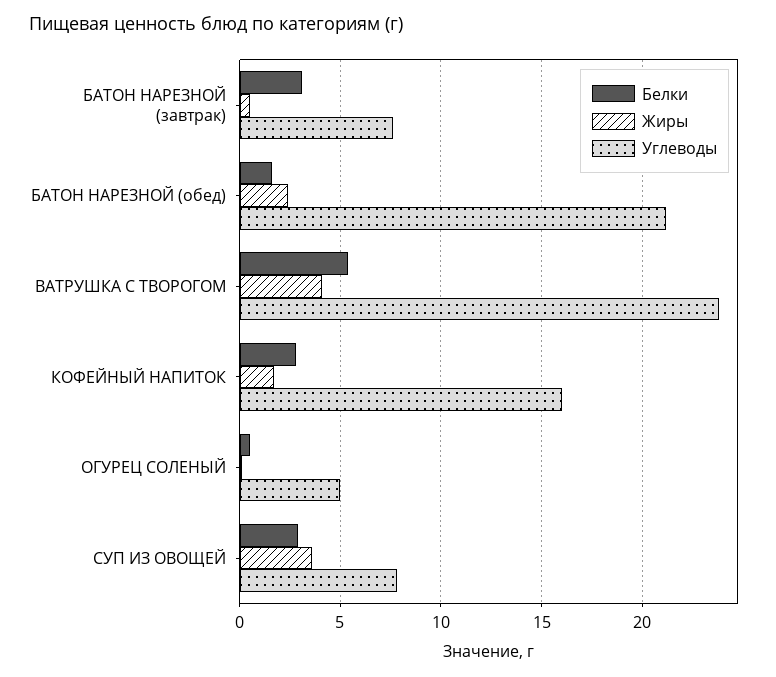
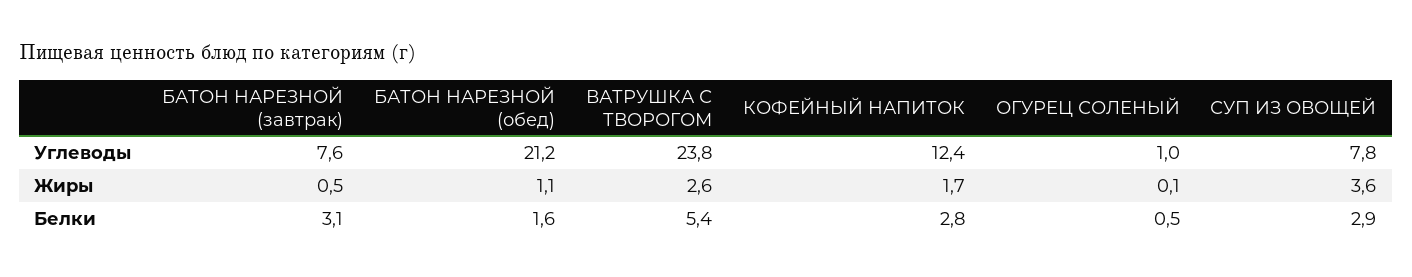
  {
    "Белки": {
      "БАТОН НАРЕЗНОЙ (завтрак)": 3.1,
      "БАТОН НАРЕЗНОЙ (обед)": 1.6,
      "ВАТРУШКА С ТВОРОГОМ": 5.4,
      "КОФЕЙНЫЙ НАПИТОК": 2.8,
      "ОГУРЕЦ СОЛЕНЫЙ": 0.5,
      "СУП ИЗ ОВОЩЕЙ": 2.9
    },
    "Жиры": {
      "БАТОН НАРЕЗНОЙ (завтрак)": 0.5,
-     "БАТОН НАРЕЗНОЙ (обед)": 2.5,
+     "БАТОН НАРЕЗНОЙ (обед)": 1.1,
-     "ВАТРУШКА С ТВОРОГОМ": 4,
+     "ВАТРУШКА С ТВОРОГОМ": 2.6,
      "КОФЕЙНЫЙ НАПИТОК": 1.7,
      "ОГУРЕЦ СОЛЕНЫЙ": 0.1,
      "СУП ИЗ ОВОЩЕЙ": 3.6
    },
    "Углеводы": {
      "БАТОН НАРЕЗНОЙ (завтрак)": 7.6,
      "БАТОН НАРЕЗНОЙ (обед)": 21.2,
      "ВАТРУШКА С ТВОРОГОМ": 23.8,
-     "КОФЕЙНЫЙ НАПИТОК": 16,
+     "КОФЕЙНЫЙ НАПИТОК": 12.4,
-     "ОГУРЕЦ СОЛЕНЫЙ": 5,
+     "ОГУРЕЦ СОЛЕНЫЙ": 1,
      "СУП ИЗ ОВОЩЕЙ": 7.8
    }
  }

